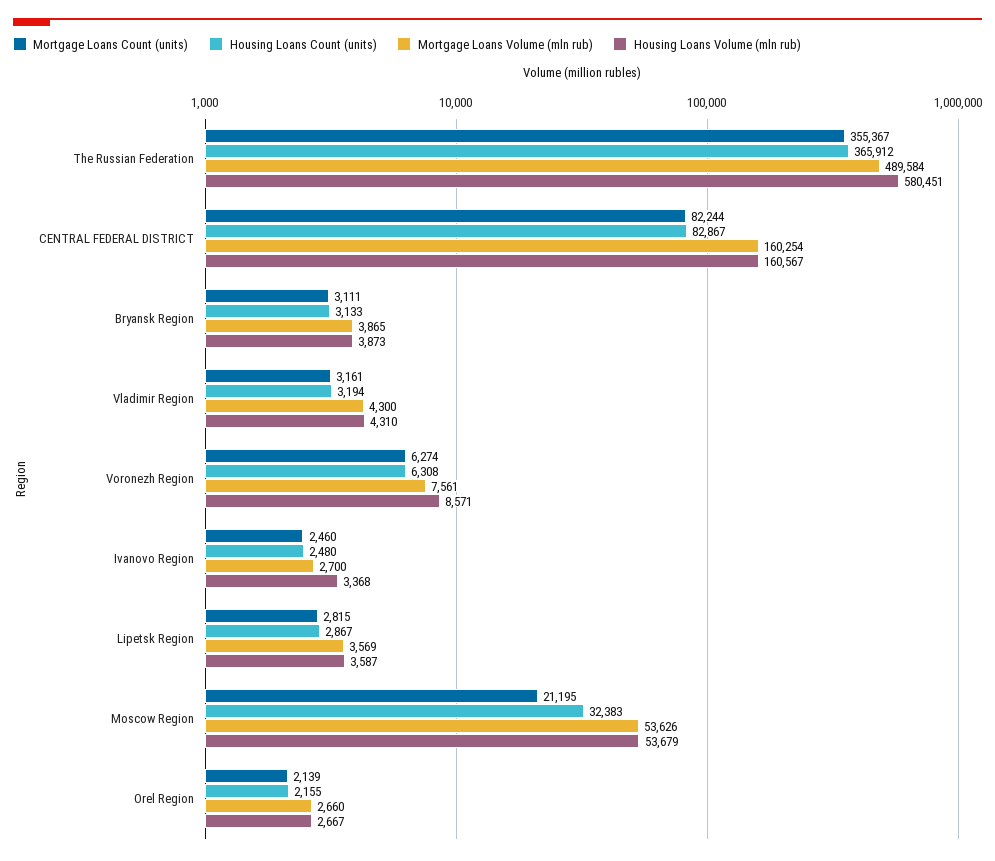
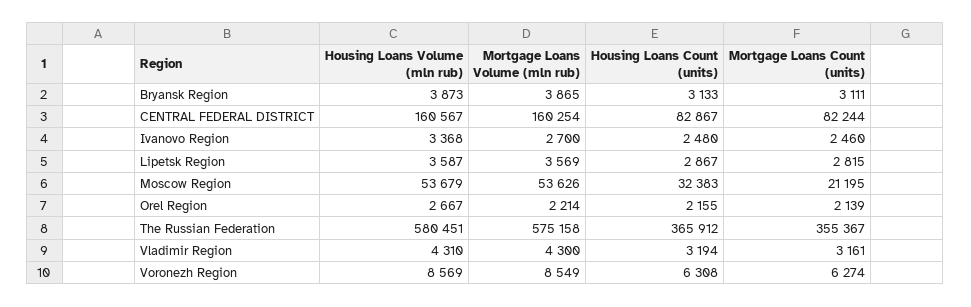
  {
    "Mortgage Loans Count (units)": {
      "The Russian Federation": 355367,
      "CENTRAL FEDERAL DISTRICT": 82244,
      "Bryansk Region": 3111,
      "Vladimir Region": 3161,
      "Voronezh Region": 6274,
      "Ivanovo Region": 2460,
      "Lipetsk Region": 2815,
      "Moscow Region": 21195,
      "Orel Region": 2139
    },
    "Housing Loans Count (units)": {
      "The Russian Federation": 365912,
      "CENTRAL FEDERAL DISTRICT": 82867,
      "Bryansk Region": 3133,
      "Vladimir Region": 3194,
      "Voronezh Region": 6308,
      "Ivanovo Region": 2480,
      "Lipetsk Region": 2867,
      "Moscow Region": 32383,
      "Orel Region": 2155
    },
    "Mortgage Loans Volume (mln rub)": {
-     "The Russian Federation": 489584,
+     "The Russian Federation": 575158,
      "CENTRAL FEDERAL DISTRICT": 160254,
      "Bryansk Region": 3865,
      "Vladimir Region": 4300,
-     "Voronezh Region": 7561,
+     "Voronezh Region": 8549,
      "Ivanovo Region": 2700,
      "Lipetsk Region": 3569,
      "Moscow Region": 53626,
-     "Orel Region": 2660
+     "Orel Region": 2214
    },
    "Housing Loans Volume (mln rub)": {
      "The Russian Federation": 580451,
      "CENTRAL FEDERAL DISTRICT": 160567,
      "Bryansk Region": 3873,
      "Vladimir Region": 4310,
-     "Voronezh Region": 8571,
+     "Voronezh Region": 8569,
      "Ivanovo Region": 3368,
      "Lipetsk Region": 3587,
      "Moscow Region": 53679,
      "Orel Region": 2667
    }
  }

